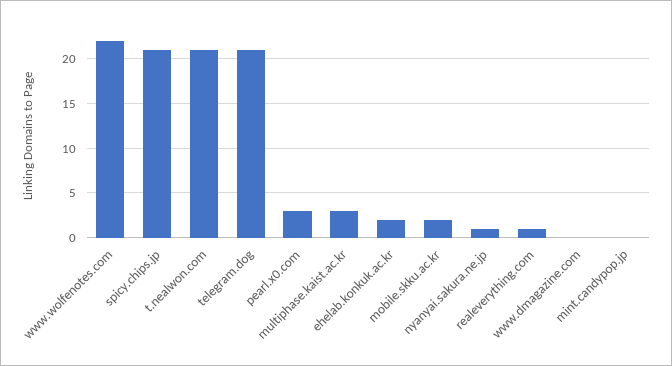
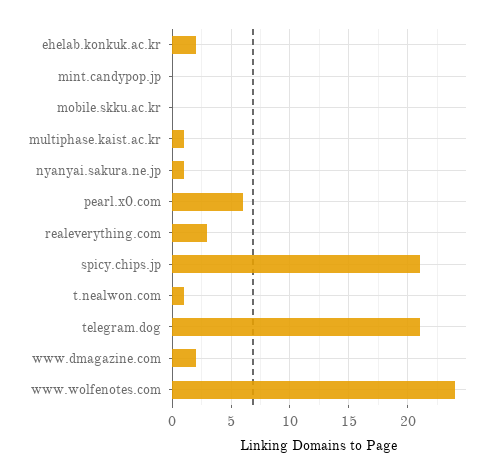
  {
-   "www.wolfenotes.com": 22,
+   "www.wolfenotes.com": 24,
    "spicy.chips.jp": 21,
-   "t.nealwon.com": 21,
+   "t.nealwon.com": 1,
    "telegram.dog": 21,
-   "pearl.x0.com": 3,
+   "pearl.x0.com": 6,
-   "multiphase.kaist.ac.kr": 3,
+   "multiphase.kaist.ac.kr": 1,
    "ehelab.konkuk.ac.kr": 2,
-   "mobile.skku.ac.kr": 2,
+   "mobile.skku.ac.kr": 0,
    "nyanyai.sakura.ne.jp": 1,
-   "realeverything.com": 1,
+   "realeverything.com": 3,
-   "www.dmagazine.com": 0,
+   "www.dmagazine.com": 2,
    "mint.candypop.jp": 0
  }

